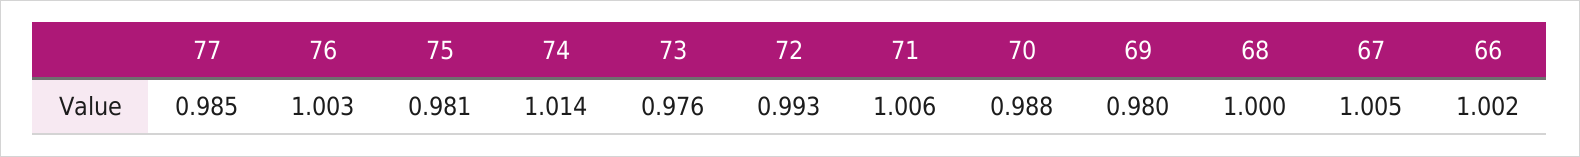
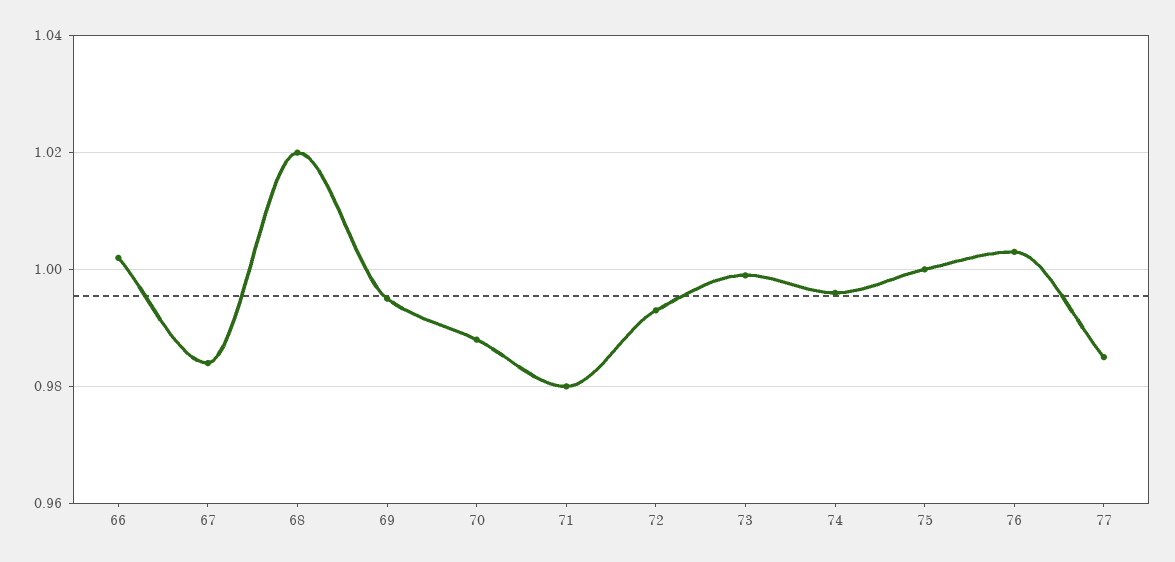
  {
    "77": 0.985,
    "76": 1.003,
-   "75": 0.981,
+   "75": 1,
-   "74": 1.014,
+   "74": 0.995,
-   "73": 0.976,
+   "73": 1,
    "72": 0.993,
-   "71": 1.006,
+   "71": 0.98,
    "70": 0.988,
-   "69": 0.98,
+   "69": 0.995,
-   "68": 1,
+   "68": 1.02,
-   "67": 1.005,
+   "67": 0.985,
    "66": 1.002
  }

